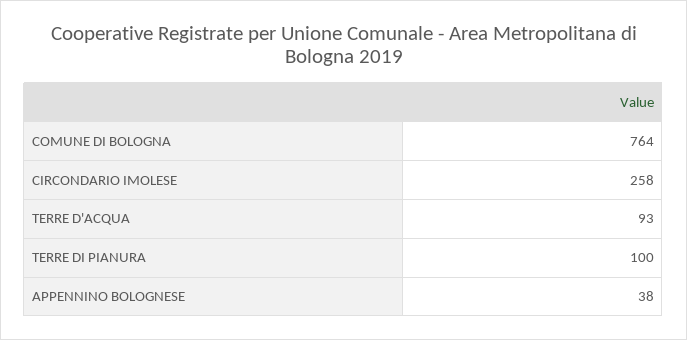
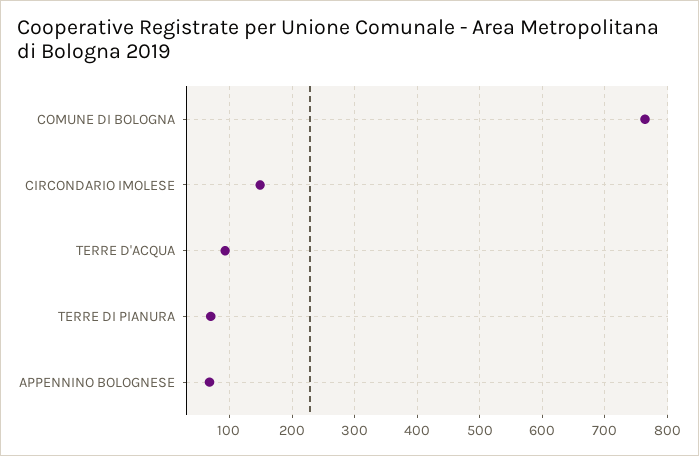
  {
    "COMUNE DI BOLOGNA": 764,
-   "CIRCONDARIO IMOLESE": 258,
+   "CIRCONDARIO IMOLESE": 150,
    "TERRE D'ACQUA": 93,
-   "TERRE DI PIANURA": 100,
+   "TERRE DI PIANURA": 70,
-   "APPENNINO BOLOGNESE": 38
+   "APPENNINO BOLOGNESE": 70
  }

